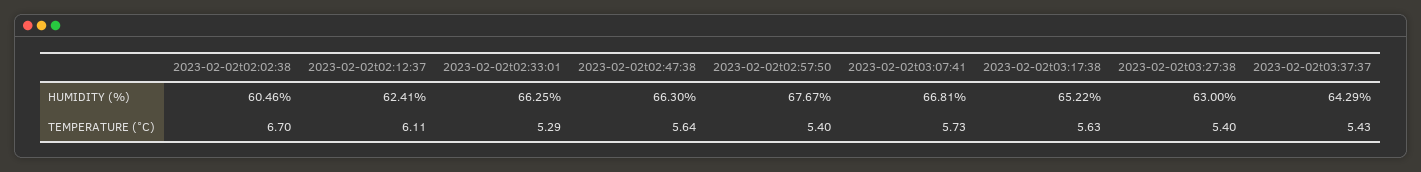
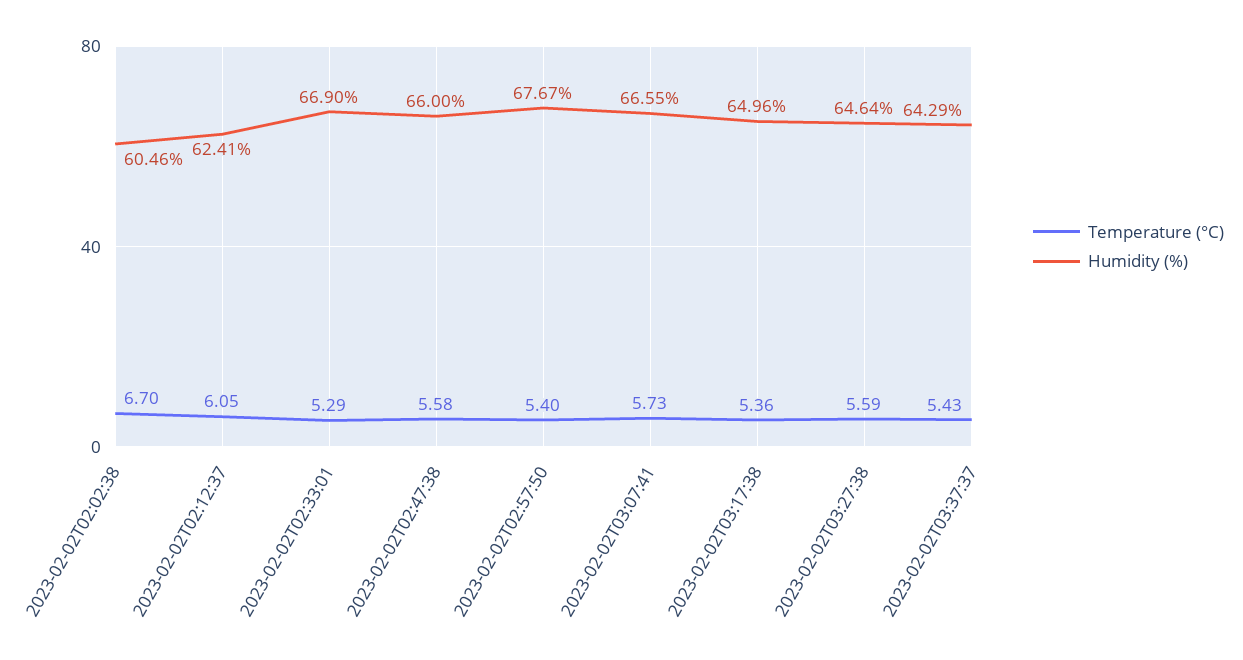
  {
    "HUMIDITY (%)": {
      "2023-02-02t02:02:38": 60.46,
      "2023-02-02t02:12:37": 62.41,
-     "2023-02-02t02:33:01": 66.25,
+     "2023-02-02t02:33:01": 66.9,
-     "2023-02-02t02:47:38": 66.3,
+     "2023-02-02t02:47:38": 66,
      "2023-02-02t02:57:50": 67.67,
-     "2023-02-02t03:07:41": 66.81,
+     "2023-02-02t03:07:41": 66.55,
-     "2023-02-02t03:17:38": 65.22,
+     "2023-02-02t03:17:38": 64.96,
-     "2023-02-02t03:27:38": 63,
+     "2023-02-02t03:27:38": 64.64,
      "2023-02-02t03:37:37": 64.29
    },
    "TEMPERATURE (°C)": {
      "2023-02-02t02:02:38": 6.7,
-     "2023-02-02t02:12:37": 6.11,
+     "2023-02-02t02:12:37": 6.05,
      "2023-02-02t02:33:01": 5.29,
-     "2023-02-02t02:47:38": 5.64,
+     "2023-02-02t02:47:38": 5.58,
      "2023-02-02t02:57:50": 5.4,
      "2023-02-02t03:07:41": 5.73,
-     "2023-02-02t03:17:38": 5.63,
+     "2023-02-02t03:17:38": 5.36,
-     "2023-02-02t03:27:38": 5.4,
+     "2023-02-02t03:27:38": 5.59,
      "2023-02-02t03:37:37": 5.43
    }
  }

